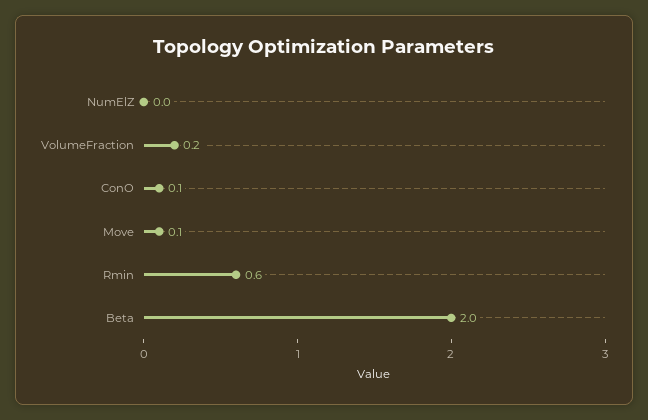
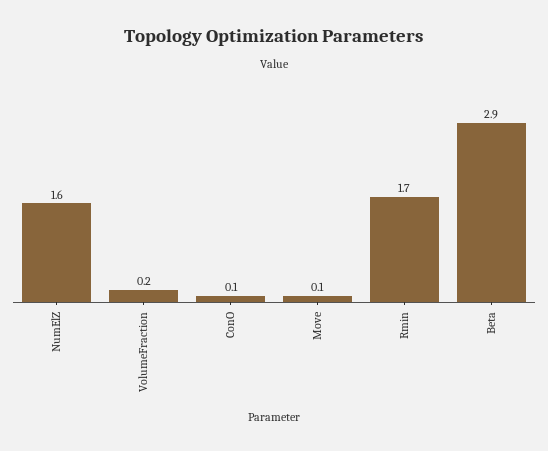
  {
-   "NumElZ": 0,
+   "NumElZ": 1.6,
    "VolumeFraction": 0.2,
    "ConO": 0.1,
    "Move": 0.1,
-   "Rmin": 0.6,
+   "Rmin": 1.7,
-   "Beta": 2
+   "Beta": 2.9
  }

